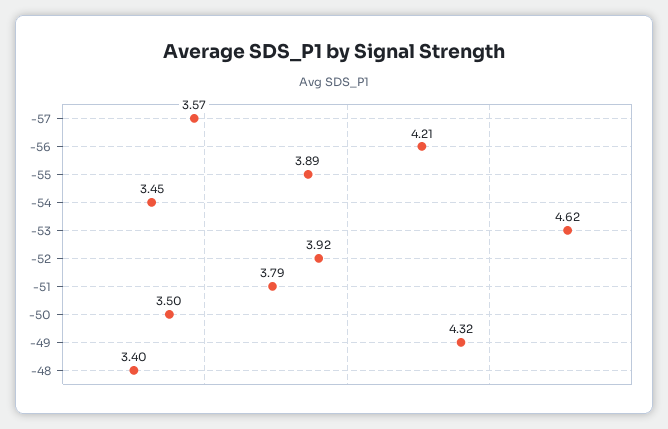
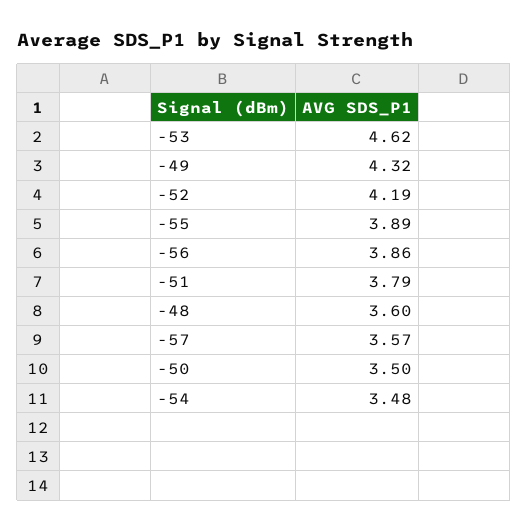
  {
    "-57": 3.57,
-   "-56": 4.21,
+   "-56": 3.86,
    "-55": 3.89,
-   "-54": 3.45,
+   "-54": 3.48,
    "-53": 4.62,
-   "-52": 3.92,
+   "-52": 4.19,
    "-51": 3.79,
    "-50": 3.5,
    "-49": 4.32,
-   "-48": 3.4
+   "-48": 3.6
  }

